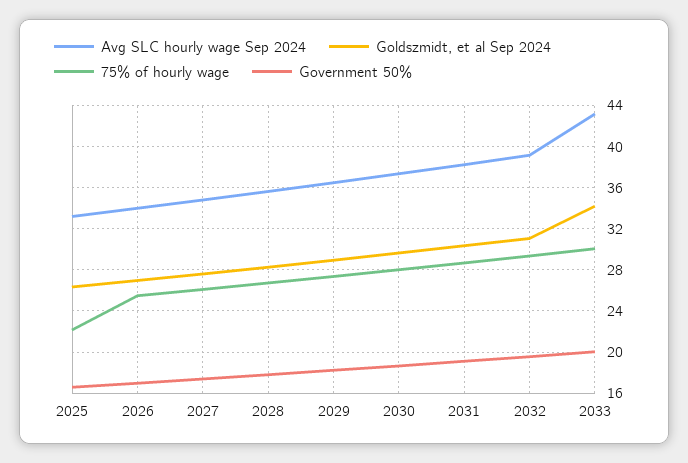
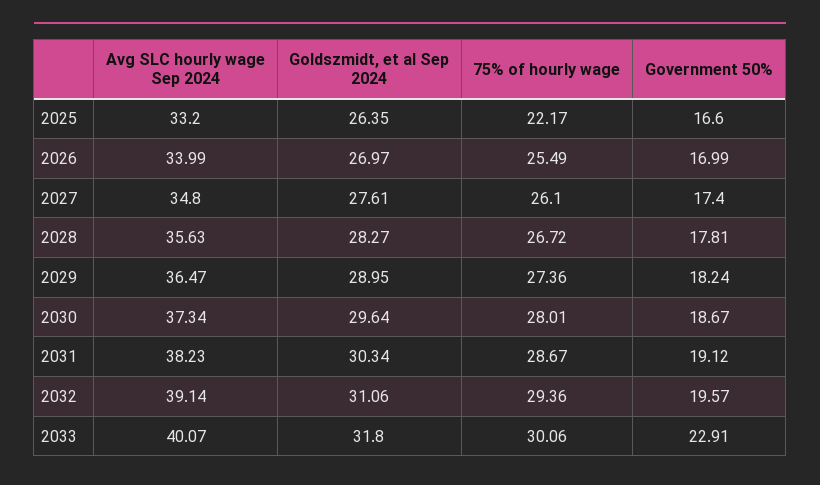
  {
    "Avg SLC hourly wage Sep 2024": {
      "2025": 33.2,
      "2026": 33.99,
      "2027": 34.8,
      "2028": 35.63,
      "2029": 36.47,
      "2030": 37.34,
      "2031": 38.23,
      "2032": 39.14,
-     "2033": 43
+     "2033": 40.07
    },
    "Goldszmidt, et al Sep 2024": {
      "2025": 26.35,
      "2026": 26.97,
      "2027": 27.61,
      "2028": 28.27,
      "2029": 28.95,
      "2030": 29.64,
      "2031": 30.34,
      "2032": 31.06,
-     "2033": 34
+     "2033": 31.8
    },
    "75% of hourly wage": {
      "2025": 22.17,
      "2026": 25.49,
      "2027": 26.1,
      "2028": 26.72,
      "2029": 27.36,
      "2030": 28.01,
      "2031": 28.67,
      "2032": 29.36,
      "2033": 30.06
    },
    "Government 50%": {
      "2025": 16.6,
      "2026": 16.99,
      "2027": 17.4,
      "2028": 17.81,
      "2029": 18.24,
      "2030": 18.67,
      "2031": 19.12,
      "2032": 19.57,
-     "2033": 20
+     "2033": 22.91
    }
  }

